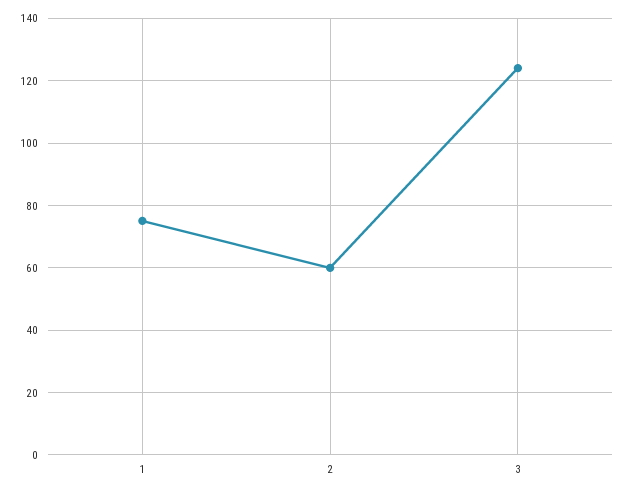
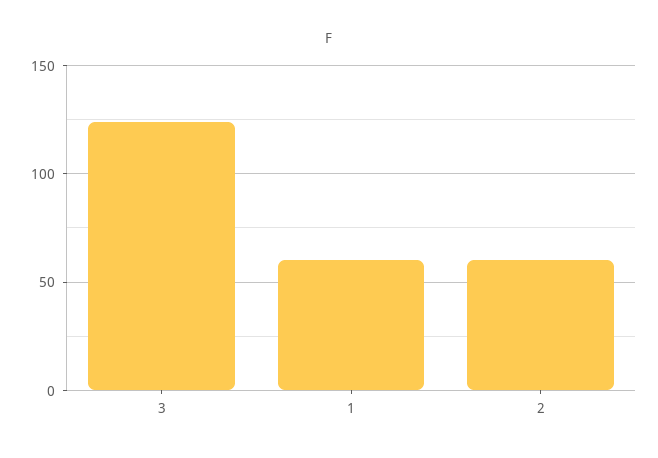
  {
-   "1": 75,
+   "1": 60,
    "2": 60,
    "3": 125
  }

